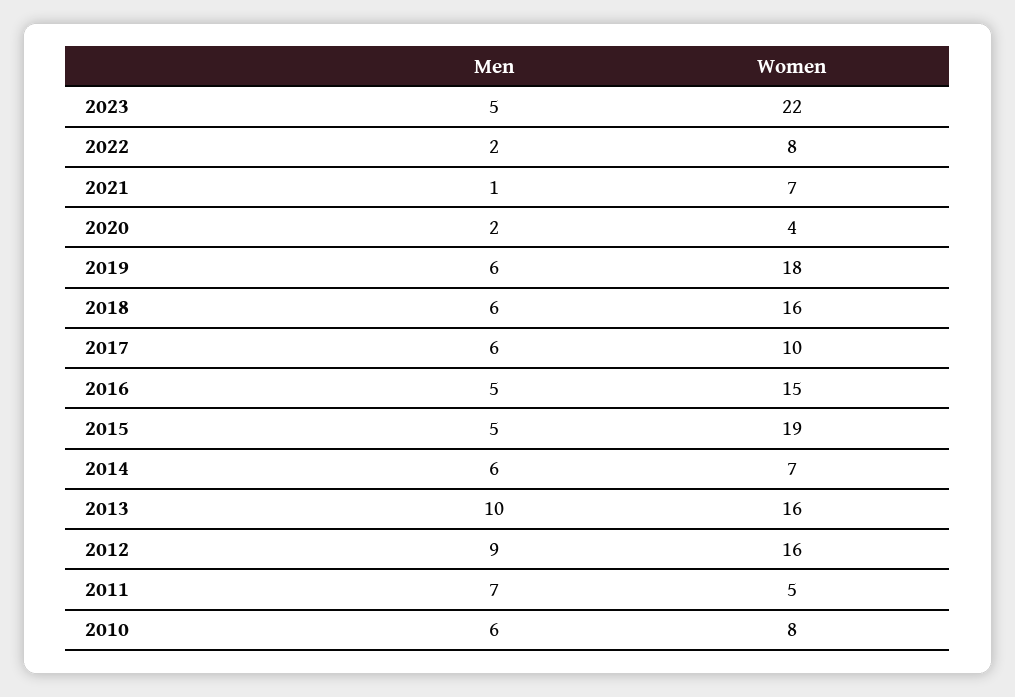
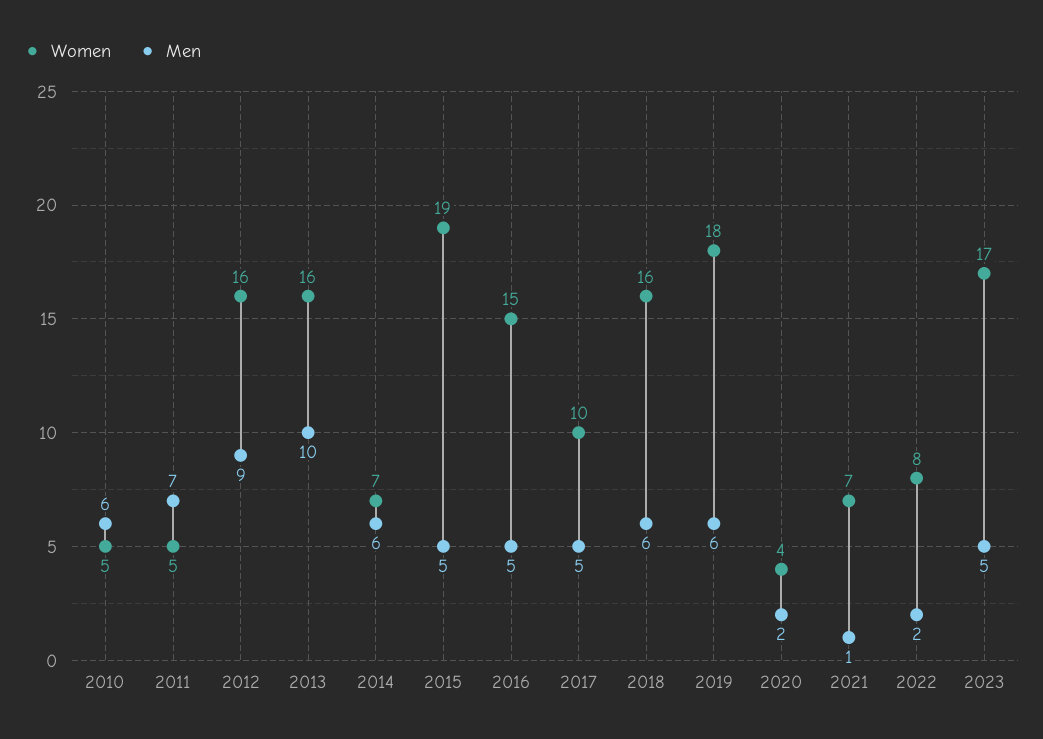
  {
    "Men": {
      "2023": 5,
      "2022": 2,
      "2021": 1,
      "2020": 2,
      "2019": 6,
      "2018": 6,
-     "2017": 6,
+     "2017": 5,
      "2016": 5,
      "2015": 5,
      "2014": 6,
      "2013": 10,
      "2012": 9,
      "2011": 7,
      "2010": 6
    },
    "Women": {
-     "2023": 22,
+     "2023": 17,
      "2022": 8,
      "2021": 7,
      "2020": 4,
      "2019": 18,
      "2018": 16,
      "2017": 10,
      "2016": 15,
      "2015": 19,
      "2014": 7,
      "2013": 16,
      "2012": 16,
      "2011": 5,
-     "2010": 8
+     "2010": 5
    }
  }

